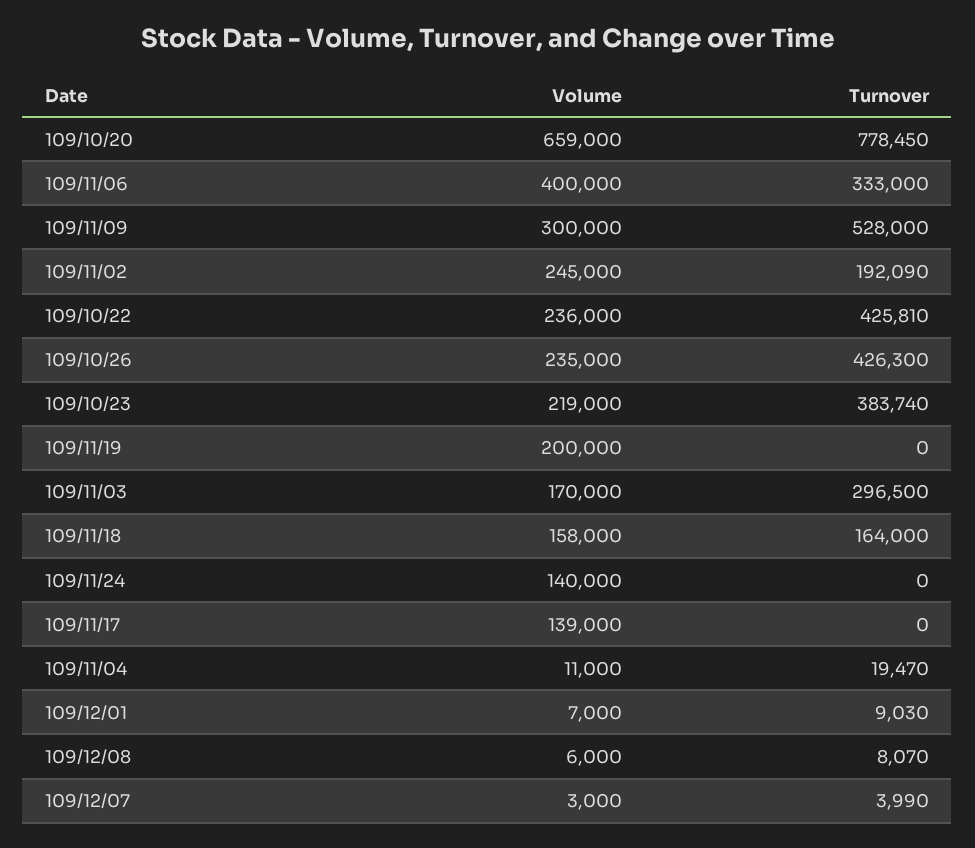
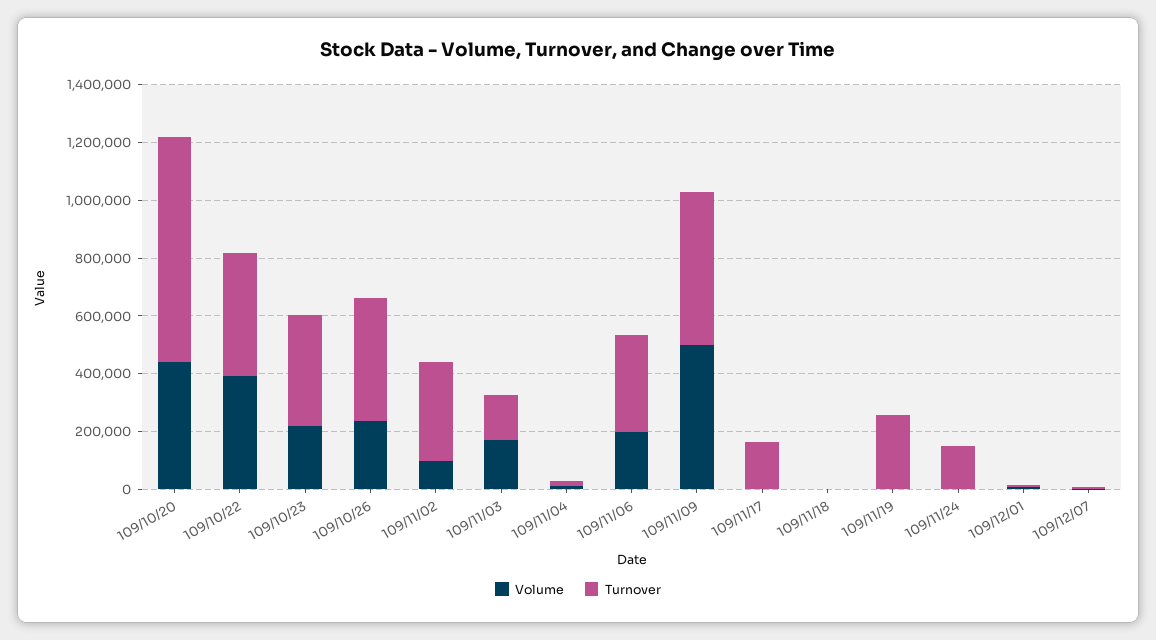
  {
    "Volume": {
-     "109/10/20": 659000,
+     "109/10/20": 450000,
-     "109/11/06": 400000,
+     "109/11/06": 200000,
-     "109/11/09": 300000,
+     "109/11/09": 500000,
-     "109/11/02": 245000,
+     "109/11/02": 100000,
-     "109/10/22": 236000,
+     "109/10/22": 400000,
      "109/10/26": 235000,
      "109/10/23": 219000,
-     "109/11/19": 200000,
+     "109/11/19": 0,
      "109/11/03": 170000,
-     "109/11/18": 158000,
+     "109/11/18": 0,
-     "109/11/24": 140000,
+     "109/11/24": 0,
-     "109/11/17": 139000,
+     "109/11/17": 0,
      "109/11/04": 11000,
      "109/12/01": 7000,
-     "109/12/08": 6000,
      "109/12/07": 3000
    },
    "Turnover": {
      "109/10/20": 778450,
      "109/11/06": 333000,
      "109/11/09": 528000,
-     "109/11/02": 192090,
+     "109/11/02": 350000,
      "109/10/22": 425810,
      "109/10/26": 426300,
      "109/10/23": 383740,
-     "109/11/19": 0,
+     "109/11/19": 250000,
-     "109/11/03": 296500,
+     "109/11/03": 150000,
-     "109/11/18": 164000,
+     "109/11/18": 0,
-     "109/11/24": 0,
+     "109/11/24": 150000,
-     "109/11/17": 0,
+     "109/11/17": 150000,
      "109/11/04": 19470,
      "109/12/01": 9030,
-     "109/12/08": 8070,
      "109/12/07": 3990
    }
  }

